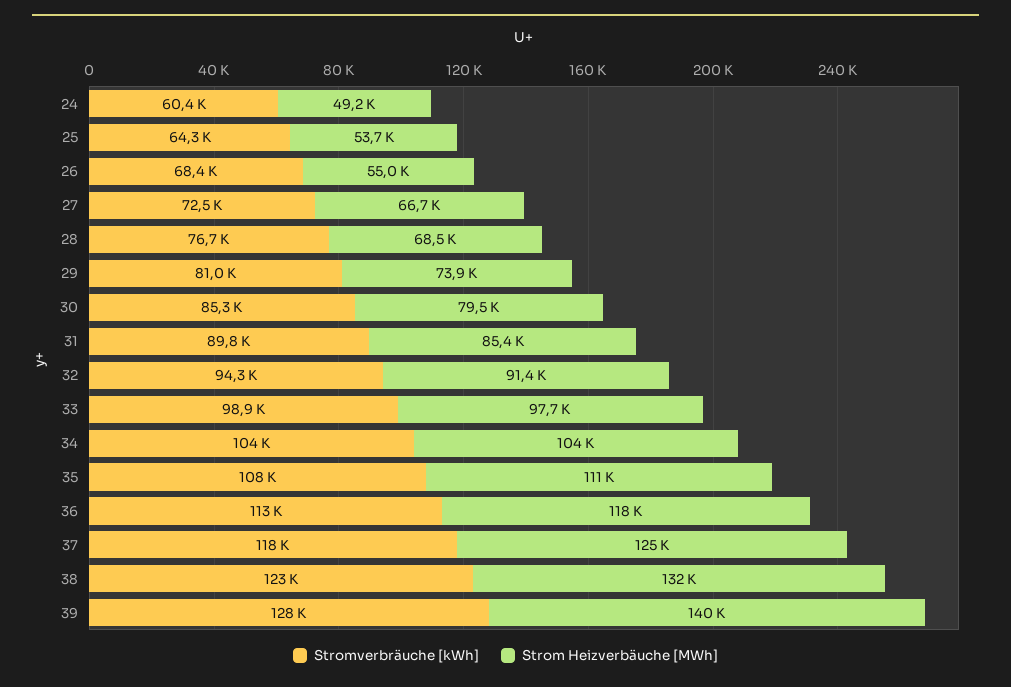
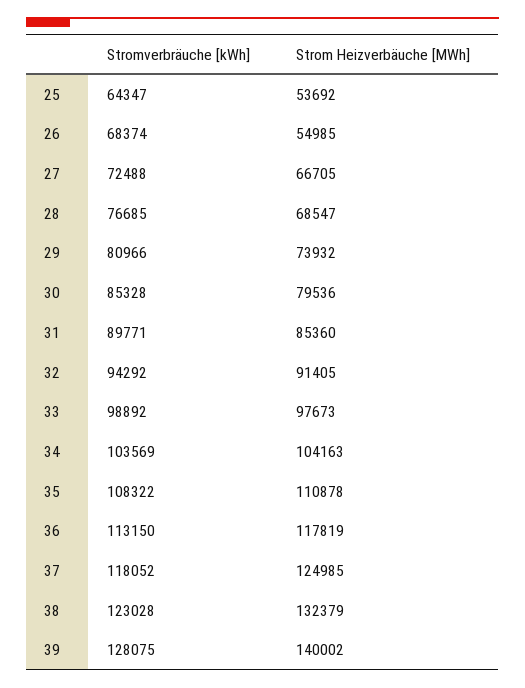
  {
    "Stromverbräuche [kWh]": {
-     "24": 60400,
      "25": 64347,
      "26": 68374,
      "27": 72488,
      "28": 76685,
      "29": 80966,
      "30": 85328,
      "31": 89771,
      "32": 94292,
      "33": 98892,
      "34": 103569,
      "35": 108322,
      "36": 113150,
      "37": 118052,
      "38": 123028,
      "39": 128075
    },
    "Strom Heizverbäuche [MWh]": {
-     "24": 49200,
      "25": 53692,
      "26": 54985,
      "27": 66705,
      "28": 68547,
      "29": 73932,
      "30": 79536,
      "31": 85360,
      "32": 91405,
      "33": 97673,
      "34": 104163,
      "35": 110878,
      "36": 117819,
      "37": 124985,
      "38": 132379,
      "39": 140002
    }
  }

